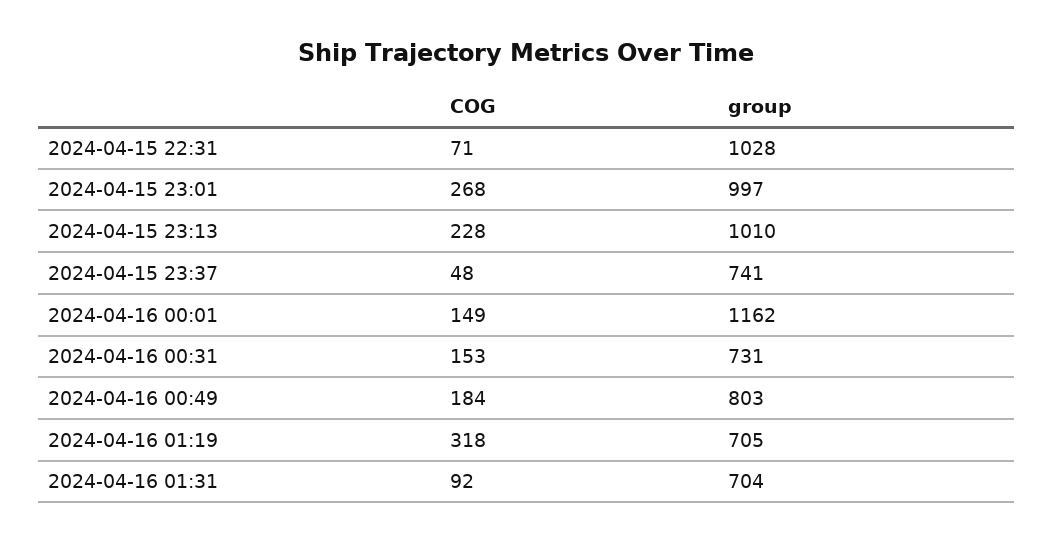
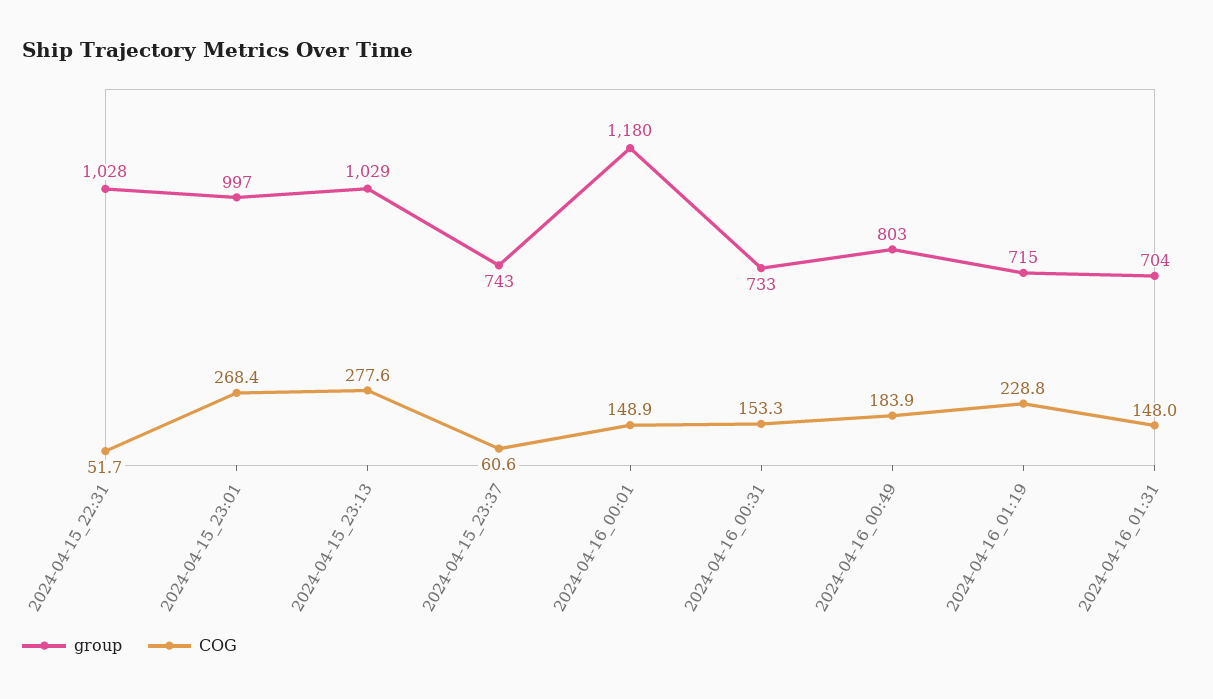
  {
    "COG": {
-     "2024-04-15 22:31": 71,
+     "2024-04-15 22:31": 51.7,
      "2024-04-15 23:01": 268.4,
-     "2024-04-15 23:13": 228,
+     "2024-04-15 23:13": 277.6,
-     "2024-04-15 23:37": 48,
+     "2024-04-15 23:37": 60.6,
      "2024-04-16 00:01": 148.9,
      "2024-04-16 00:31": 153.3,
      "2024-04-16 00:49": 183.9,
-     "2024-04-16 01:19": 318,
+     "2024-04-16 01:19": 228.8,
-     "2024-04-16 01:31": 92
+     "2024-04-16 01:31": 148
    },
    "group": {
      "2024-04-15 22:31": 1028,
      "2024-04-15 23:01": 997,
-     "2024-04-15 23:13": 1010,
+     "2024-04-15 23:13": 1029,
-     "2024-04-15 23:37": 741,
+     "2024-04-15 23:37": 743,
-     "2024-04-16 00:01": 1162,
+     "2024-04-16 00:01": 1180,
-     "2024-04-16 00:31": 731,
+     "2024-04-16 00:31": 733,
      "2024-04-16 00:49": 803,
-     "2024-04-16 01:19": 705,
+     "2024-04-16 01:19": 715,
      "2024-04-16 01:31": 704
    }
  }

